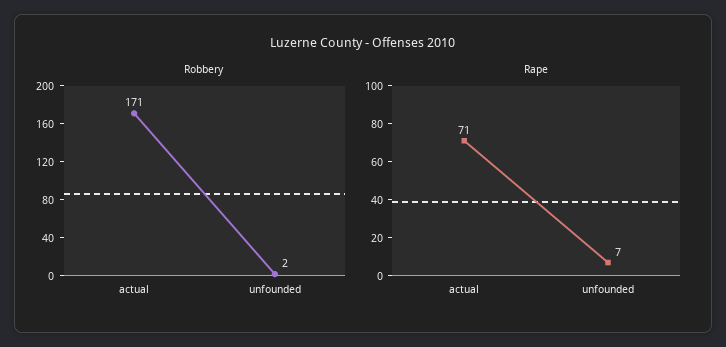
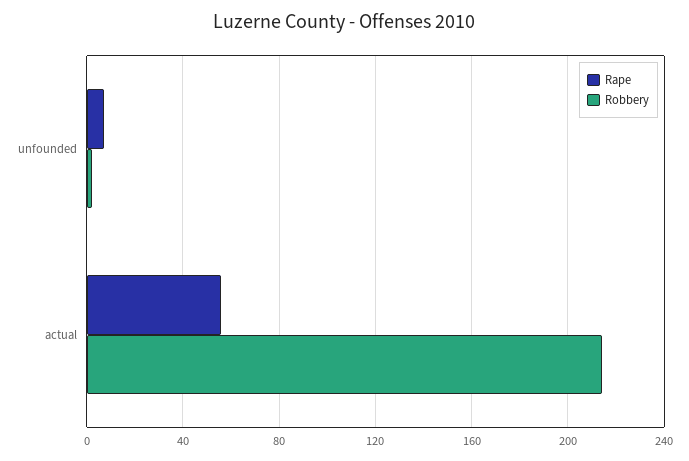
  {
    "Robbery": {
-     "actual": 171,
+     "actual": 215,
      "unfounded": 2
    },
    "Rape": {
-     "actual": 71,
+     "actual": 55,
      "unfounded": 7
    }
  }

